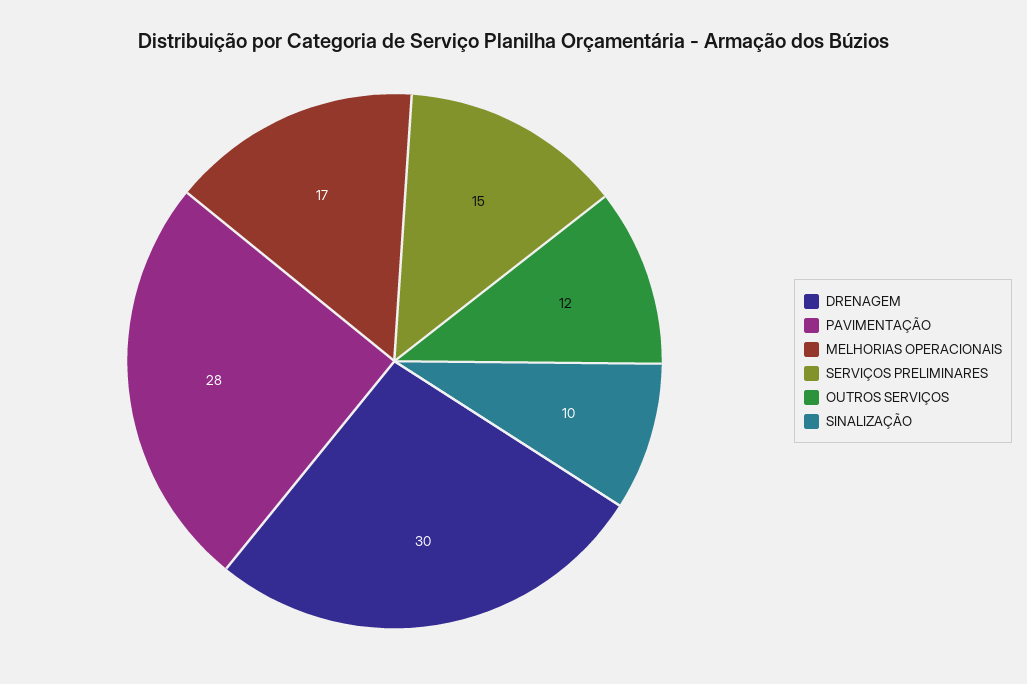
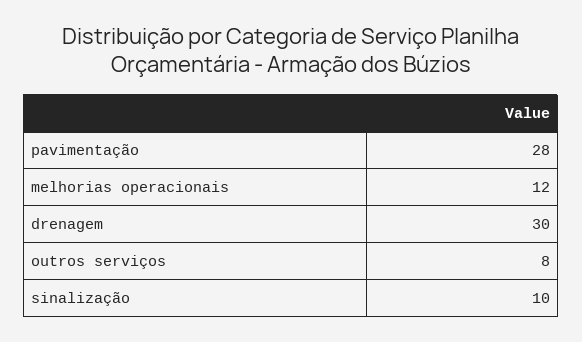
  {
    "DRENAGEM": 30,
    "PAVIMENTAÇÃO": 28,
-   "MELHORIAS OPERACIONAIS": 17,
+   "MELHORIAS OPERACIONAIS": 12,
-   "SERVIÇOS PRELIMINARES": 15,
-   "OUTROS SERVIÇOS": 12,
+   "OUTROS SERVIÇOS": 8,
    "SINALIZAÇÃO": 10
  }

